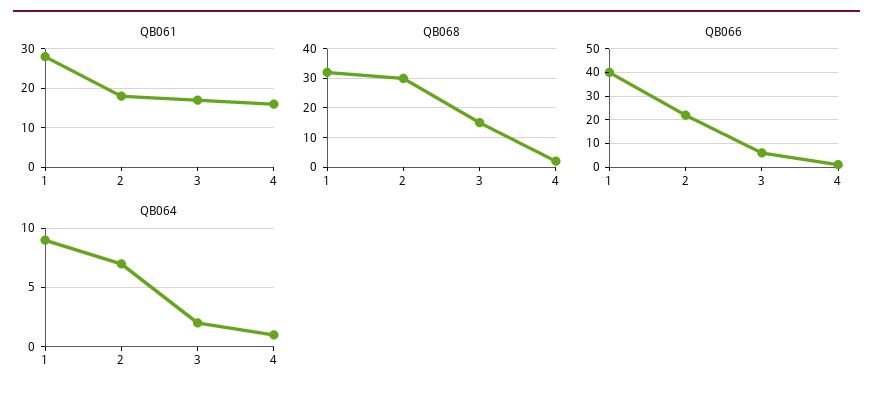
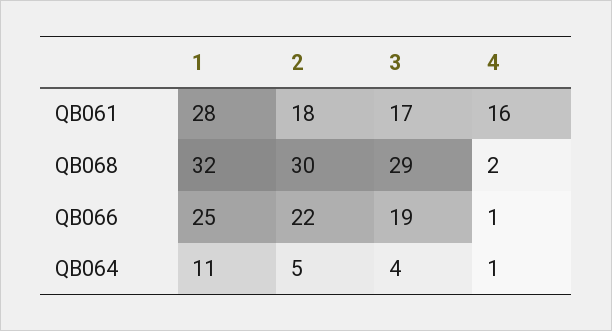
  {
    "QB061": {
      "1": 28,
      "2": 18,
      "3": 17,
      "4": 16
    },
    "QB068": {
      "1": 32,
      "2": 30,
-     "3": 15,
+     "3": 29,
      "4": 2
    },
    "QB066": {
-     "1": 40,
+     "1": 25,
      "2": 22,
-     "3": 5,
+     "3": 19,
      "4": 1
    },
    "QB064": {
-     "1": 9,
+     "1": 11,
-     "2": 7,
+     "2": 5,
-     "3": 2,
+     "3": 4,
      "4": 1
    }
  }

